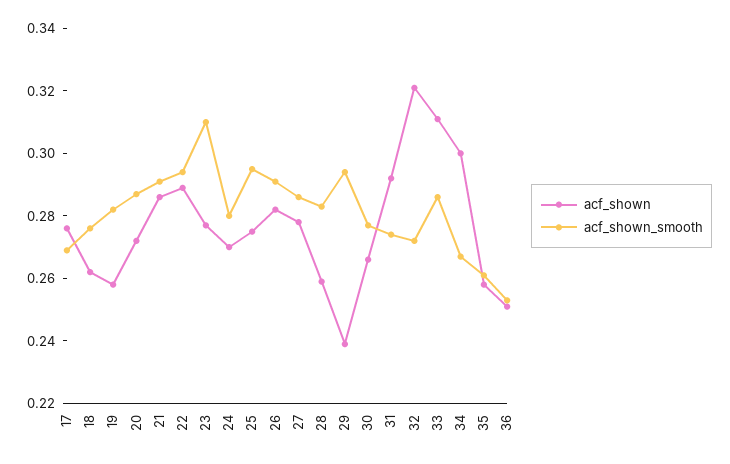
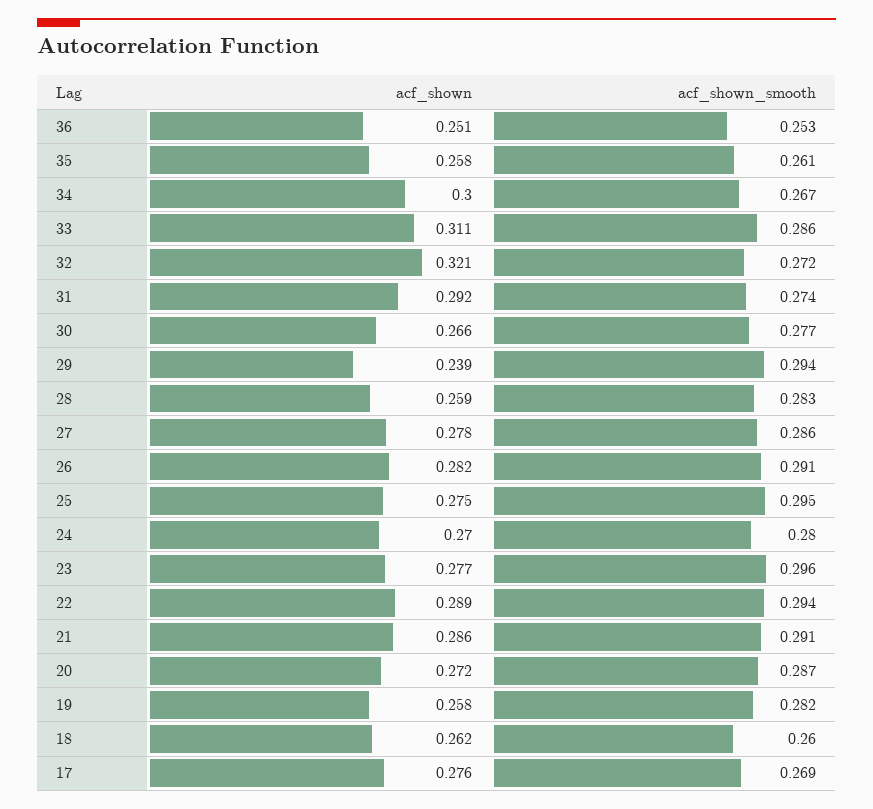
  {
    "acf_shown": {
      "17": 0.276,
      "18": 0.262,
      "19": 0.258,
      "20": 0.272,
      "21": 0.286,
      "22": 0.289,
      "23": 0.277,
      "24": 0.27,
      "25": 0.275,
      "26": 0.282,
      "27": 0.278,
      "28": 0.259,
      "29": 0.239,
      "30": 0.266,
      "31": 0.292,
      "32": 0.321,
      "33": 0.311,
      "34": 0.3,
      "35": 0.258,
      "36": 0.251
    },
    "acf_shown_smooth": {
      "17": 0.269,
-     "18": 0.275,
+     "18": 0.26,
      "19": 0.282,
      "20": 0.287,
      "21": 0.291,
      "22": 0.294,
-     "23": 0.31,
+     "23": 0.296,
      "24": 0.28,
      "25": 0.295,
      "26": 0.291,
      "27": 0.286,
      "28": 0.283,
      "29": 0.294,
      "30": 0.277,
      "31": 0.274,
      "32": 0.272,
      "33": 0.286,
      "34": 0.267,
      "35": 0.261,
      "36": 0.253
    }
  }

